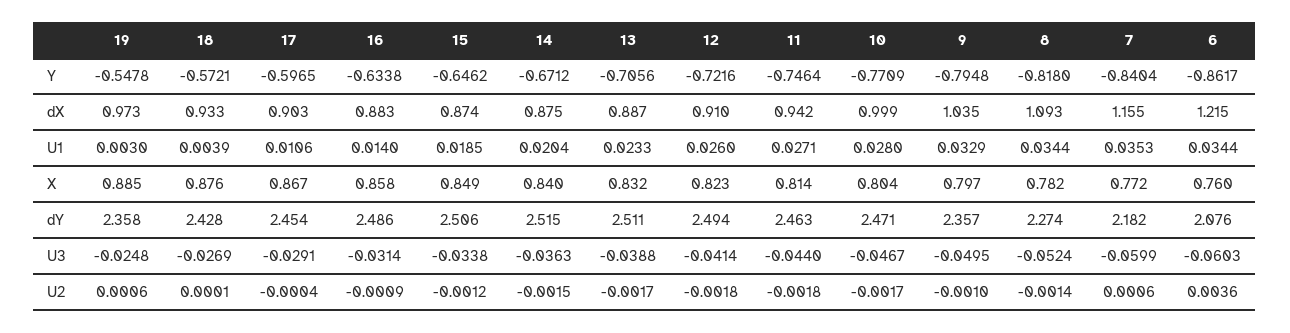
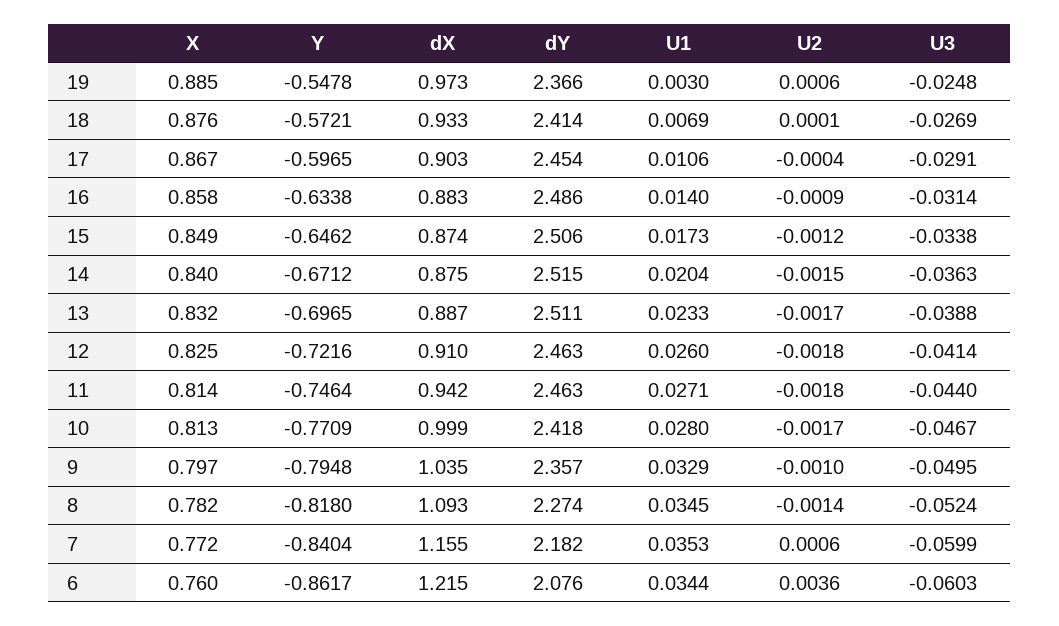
  {
    "19": {
      "Y": -0.5478,
      "dX": 0.973,
      "U1": 0.003,
      "X": 0.885,
-     "dY": 2.358,
+     "dY": 2.366,
      "U3": -0.0248,
      "U2": 0.0006
    },
    "18": {
      "Y": -0.5721,
      "dX": 0.933,
-     "U1": 0.0039,
+     "U1": 0.0069,
      "X": 0.876,
-     "dY": 2.428,
+     "dY": 2.414,
      "U3": -0.0269,
      "U2": 0.0001
    },
    "17": {
      "Y": -0.5965,
      "dX": 0.903,
      "U1": 0.0106,
      "X": 0.867,
      "dY": 2.454,
      "U3": -0.0291,
      "U2": -0.0004
    },
    "16": {
      "Y": -0.6338,
      "dX": 0.883,
      "U1": 0.014,
      "X": 0.858,
      "dY": 2.486,
      "U3": -0.0314,
      "U2": -0.0009
    },
    "15": {
      "Y": -0.6462,
      "dX": 0.874,
-     "U1": 0.0185,
+     "U1": 0.0173,
      "X": 0.849,
      "dY": 2.506,
      "U3": -0.0338,
      "U2": -0.0012
    },
    "14": {
      "Y": -0.6712,
      "dX": 0.875,
      "U1": 0.0204,
      "X": 0.84,
      "dY": 2.515,
      "U3": -0.0363,
      "U2": -0.0015
    },
    "13": {
-     "Y": -0.7056,
+     "Y": -0.6965,
      "dX": 0.887,
      "U1": 0.0233,
      "X": 0.832,
      "dY": 2.511,
      "U3": -0.0388,
      "U2": -0.0017
    },
    "12": {
      "Y": -0.7216,
      "dX": 0.91,
      "U1": 0.026,
-     "X": 0.823,
+     "X": 0.825,
-     "dY": 2.494,
+     "dY": 2.463,
      "U3": -0.0414,
      "U2": -0.0018
    },
    "11": {
      "Y": -0.7464,
      "dX": 0.942,
      "U1": 0.0271,
      "X": 0.814,
      "dY": 2.463,
      "U3": -0.044,
      "U2": -0.0018
    },
    "10": {
      "Y": -0.7709,
      "dX": 0.999,
      "U1": 0.028,
-     "X": 0.804,
+     "X": 0.813,
-     "dY": 2.471,
+     "dY": 2.418,
      "U3": -0.0467,
      "U2": -0.0017
    },
    "9": {
      "Y": -0.7948,
      "dX": 1.035,
      "U1": 0.0329,
      "X": 0.797,
      "dY": 2.357,
      "U3": -0.0495,
      "U2": -0.001
    },
    "8": {
      "Y": -0.818,
      "dX": 1.093,
-     "U1": 0.0344,
+     "U1": 0.0345,
      "X": 0.782,
      "dY": 2.274,
      "U3": -0.0524,
      "U2": -0.0014
    },
    "7": {
      "Y": -0.8404,
      "dX": 1.155,
      "U1": 0.0353,
      "X": 0.772,
      "dY": 2.182,
      "U3": -0.0599,
      "U2": 0.0006
    },
    "6": {
      "Y": -0.8617,
      "dX": 1.215,
      "U1": 0.0344,
      "X": 0.76,
      "dY": 2.076,
      "U3": -0.0603,
      "U2": 0.0036
    }
  }

